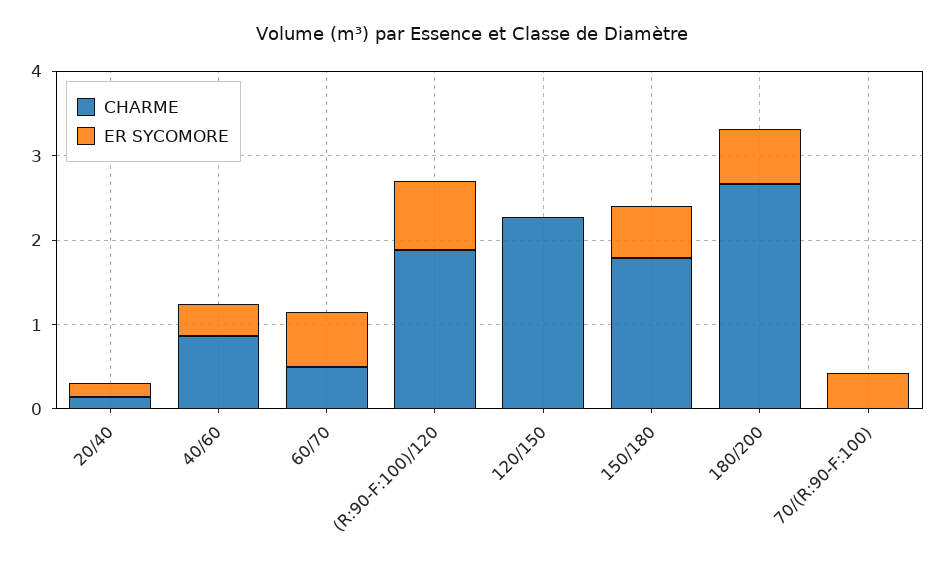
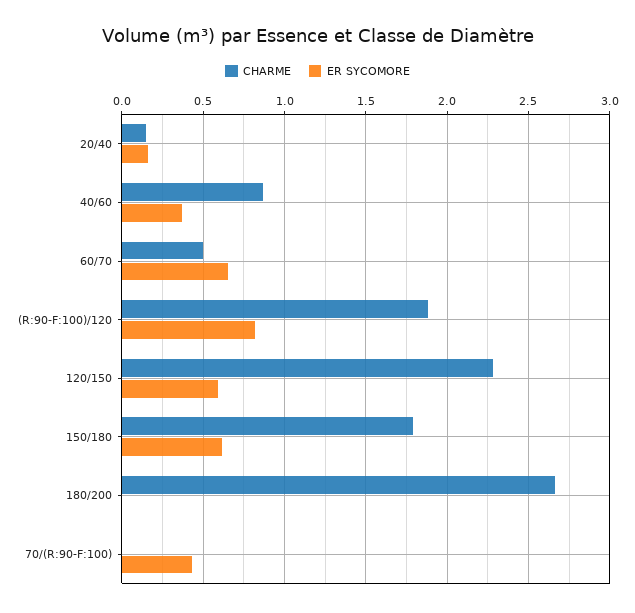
  {
    "CHARME": {
      "20/40": 0.15,
      "40/60": 0.85,
      "60/70": 0.5,
      "(R:90-F:100)/120": 1.9,
      "120/150": 2.3,
      "150/180": 1.8,
      "180/200": 2.65,
      "70/(R:90-F:100)": 0
    },
    "ER SYCOMORE": {
      "20/40": 0.15,
      "40/60": 0.35,
      "60/70": 0.65,
      "(R:90-F:100)/120": 0.8,
-     "120/150": 0,
+     "120/150": 0.6,
      "150/180": 0.6,
-     "180/200": 0.6,
+     "180/200": 0,
      "70/(R:90-F:100)": 0.45
    }
  }

